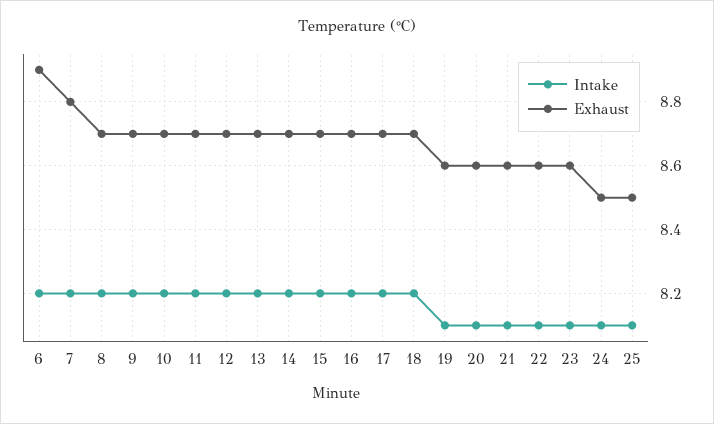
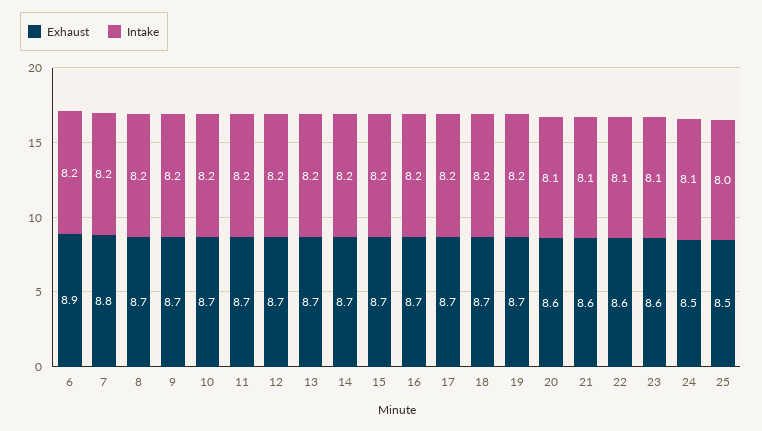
  {
    "Intake": {
      "6": 8.2,
      "7": 8.2,
      "8": 8.2,
      "9": 8.2,
      "10": 8.2,
      "11": 8.2,
      "12": 8.2,
      "13": 8.2,
      "14": 8.2,
      "15": 8.2,
      "16": 8.2,
      "17": 8.2,
      "18": 8.2,
-     "19": 8.1,
+     "19": 8.2,
      "20": 8.1,
      "21": 8.1,
      "22": 8.1,
      "23": 8.1,
      "24": 8.1,
-     "25": 8.1
+     "25": 8
    },
    "Exhaust": {
      "6": 8.9,
      "7": 8.8,
      "8": 8.7,
      "9": 8.7,
      "10": 8.7,
      "11": 8.7,
      "12": 8.7,
      "13": 8.7,
      "14": 8.7,
      "15": 8.7,
      "16": 8.7,
      "17": 8.7,
      "18": 8.7,
-     "19": 8.6,
+     "19": 8.7,
      "20": 8.6,
      "21": 8.6,
      "22": 8.6,
      "23": 8.6,
      "24": 8.5,
      "25": 8.5
    }
  }

